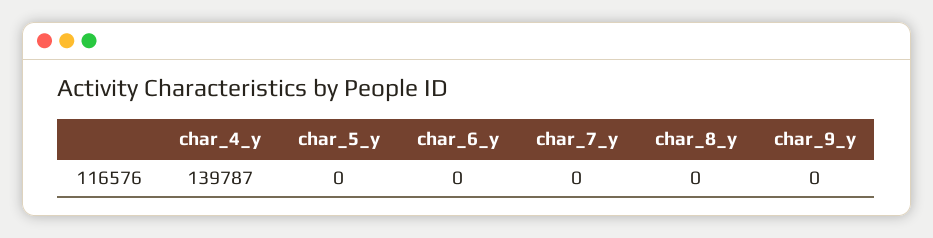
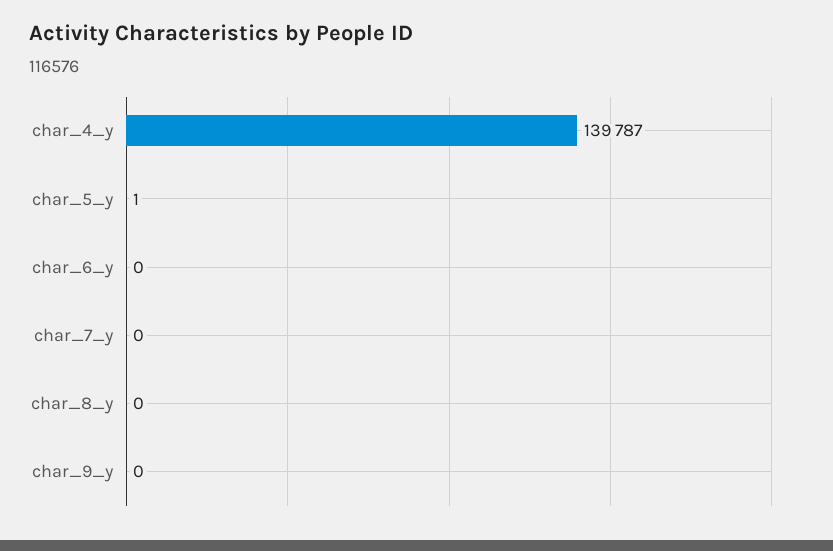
  {
    "char_4_y": 139787,
-   "char_5_y": 0,
+   "char_5_y": 1,
    "char_6_y": 0,
    "char_7_y": 0,
    "char_8_y": 0,
    "char_9_y": 0
  }

